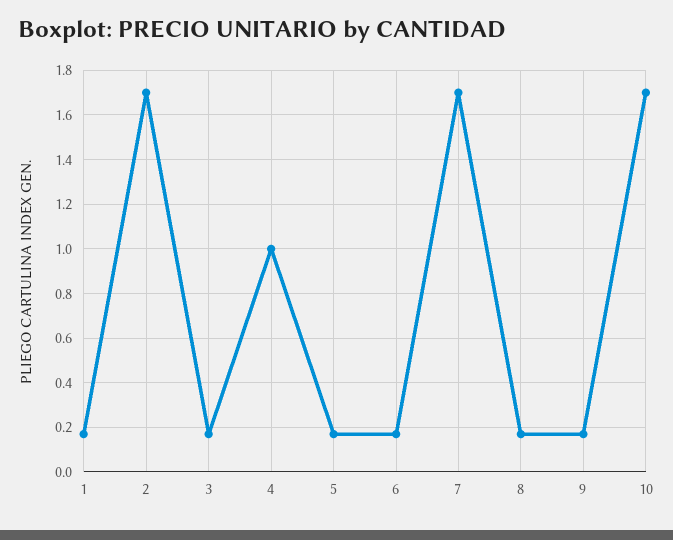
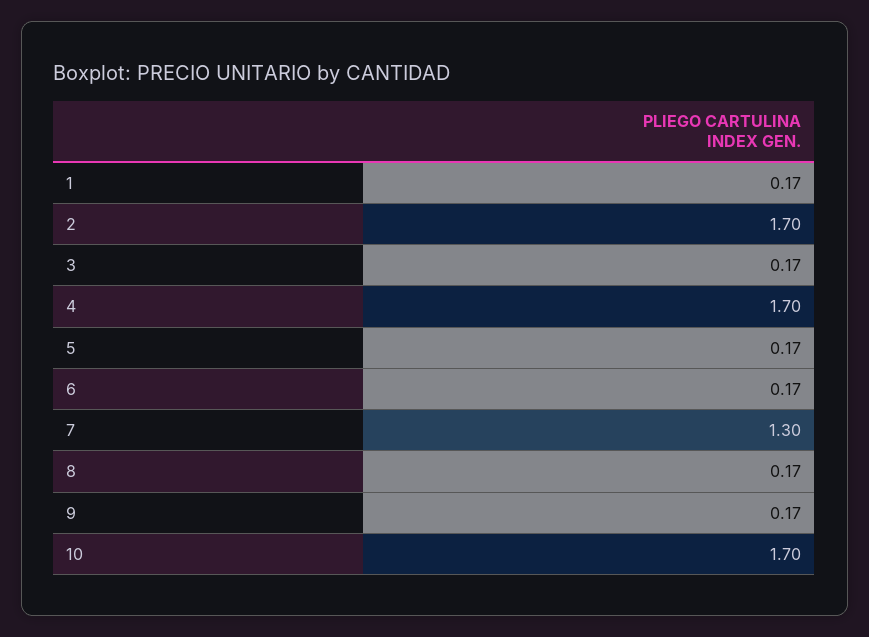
  {
    "1": 0.17,
    "2": 1.7,
    "3": 0.17,
-   "4": 1,
+   "4": 1.7,
    "5": 0.17,
    "6": 0.17,
-   "7": 1.7,
+   "7": 1.3,
    "8": 0.17,
    "9": 0.17,
    "10": 1.7
  }

